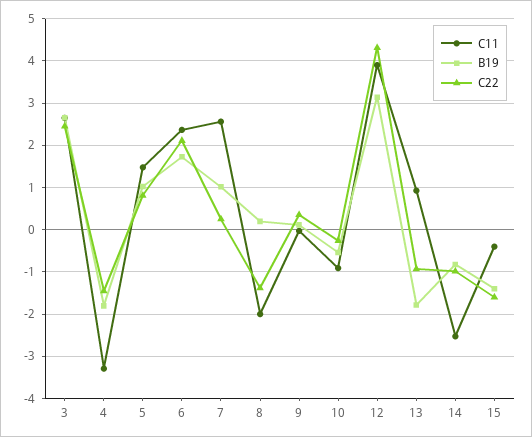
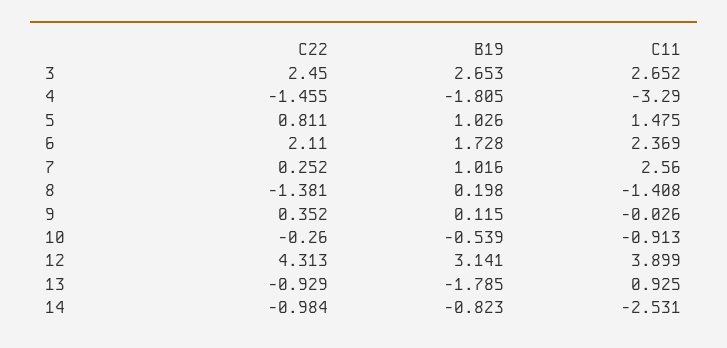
  {
    "C11": {
      "3": 2.652,
      "4": -3.29,
      "5": 1.475,
      "6": 2.369,
      "7": 2.56,
-     "8": -2,
+     "8": -1.408,
      "9": -0.026,
      "10": -0.913,
      "12": 3.899,
      "13": 0.925,
-     "14": -2.531,
+     "14": -2.531
-     "15": -0.4
    },
    "B19": {
      "3": 2.653,
      "4": -1.805,
      "5": 1.026,
      "6": 1.728,
      "7": 1.016,
      "8": 0.198,
      "9": 0.115,
      "10": -0.539,
      "12": 3.141,
      "13": -1.785,
-     "14": -0.823,
+     "14": -0.823
-     "15": -1.4
    },
    "C22": {
      "3": 2.45,
      "4": -1.455,
      "5": 0.811,
      "6": 2.11,
      "7": 0.252,
      "8": -1.381,
      "9": 0.352,
      "10": -0.26,
      "12": 4.313,
      "13": -0.929,
-     "14": -0.984,
+     "14": -0.984
-     "15": -1.6
    }
  }

